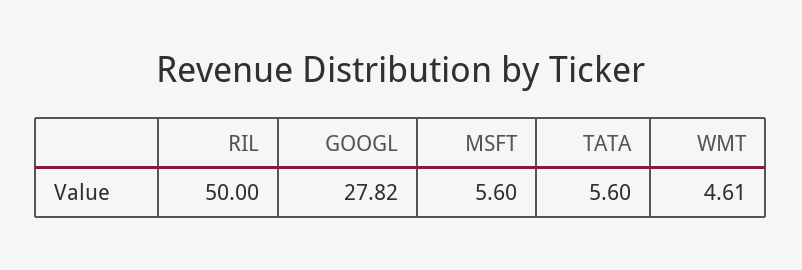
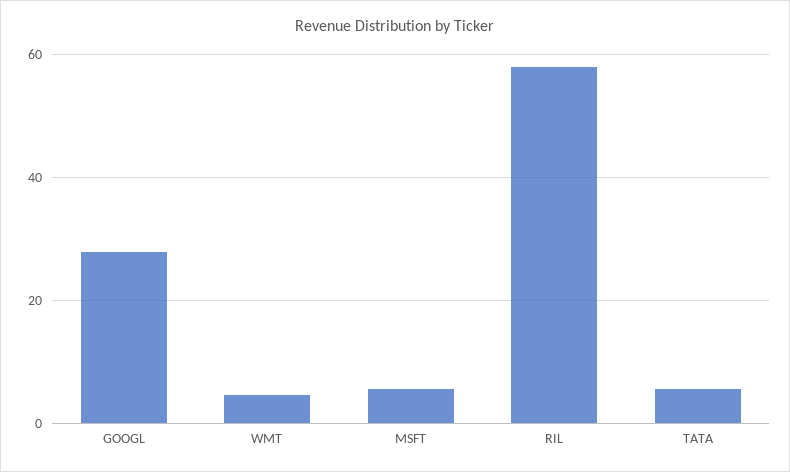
  {
-   "RIL": 50,
+   "RIL": 58,
    "GOOGL": 27.82,
    "MSFT": 5.6,
    "TATA": 5.6,
    "WMT": 4.61
  }

